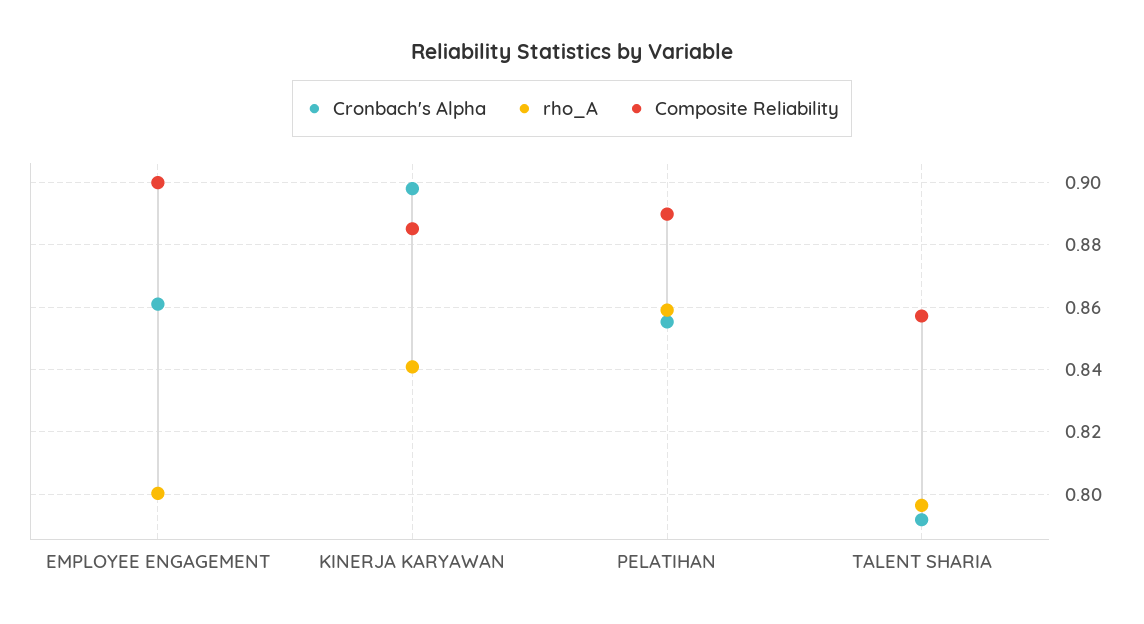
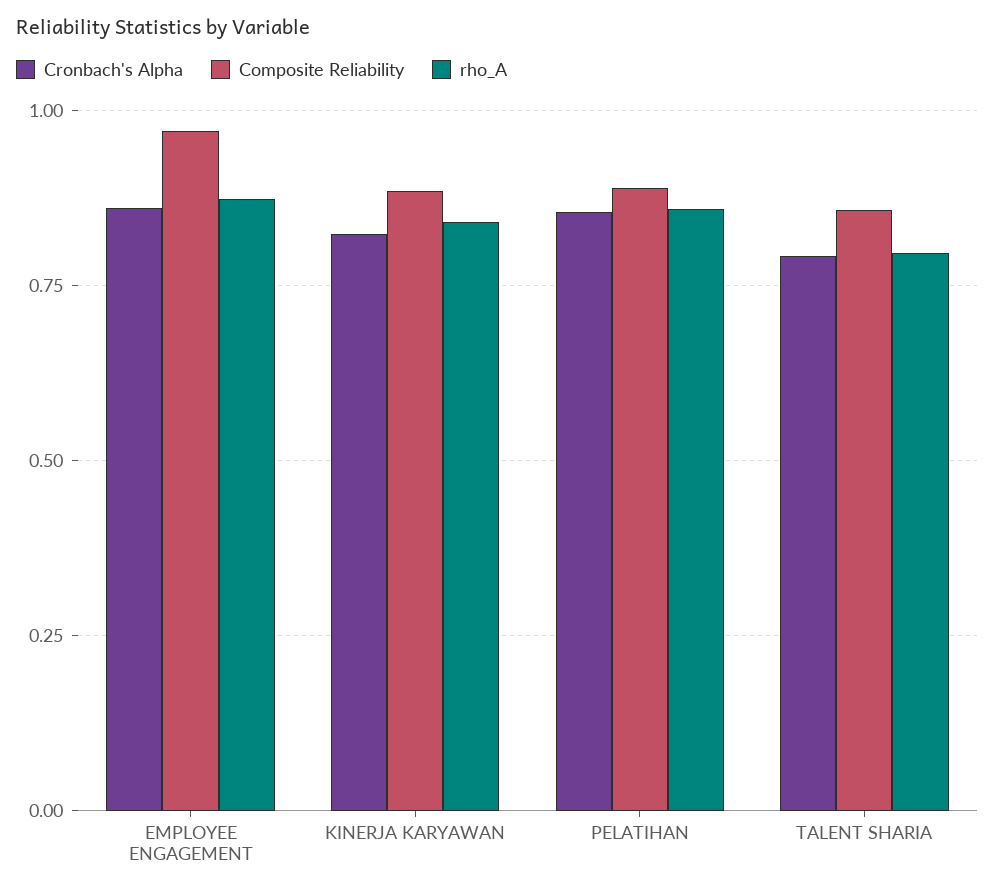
  {
    "Cronbach's Alpha": {
      "EMPLOYEE ENGAGEMENT": 0.862,
-     "KINERJA KARYAWAN": 0.898,
+     "KINERJA KARYAWAN": 0.825,
      "PELATIHAN": 0.856,
      "TALENT SHARIA": 0.792
    },
    "rho_A": {
-     "EMPLOYEE ENGAGEMENT": 0.8,
+     "EMPLOYEE ENGAGEMENT": 0.875,
      "KINERJA KARYAWAN": 0.84,
      "PELATIHAN": 0.86,
      "TALENT SHARIA": 0.796
    },
    "Composite Reliability": {
-     "EMPLOYEE ENGAGEMENT": 0.9,
+     "EMPLOYEE ENGAGEMENT": 0.975,
      "KINERJA KARYAWAN": 0.886,
      "PELATIHAN": 0.89,
      "TALENT SHARIA": 0.858
    }
  }

